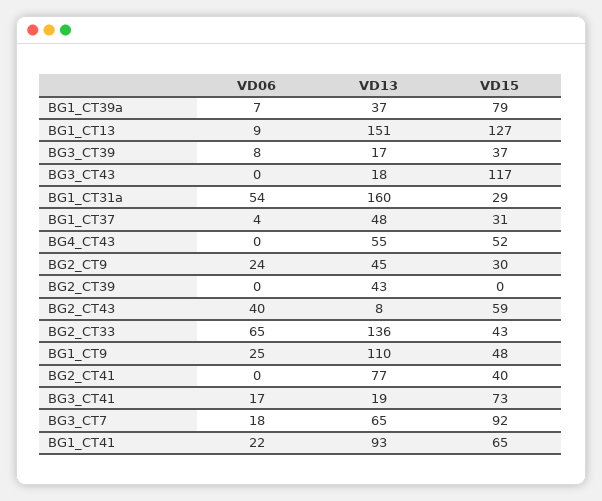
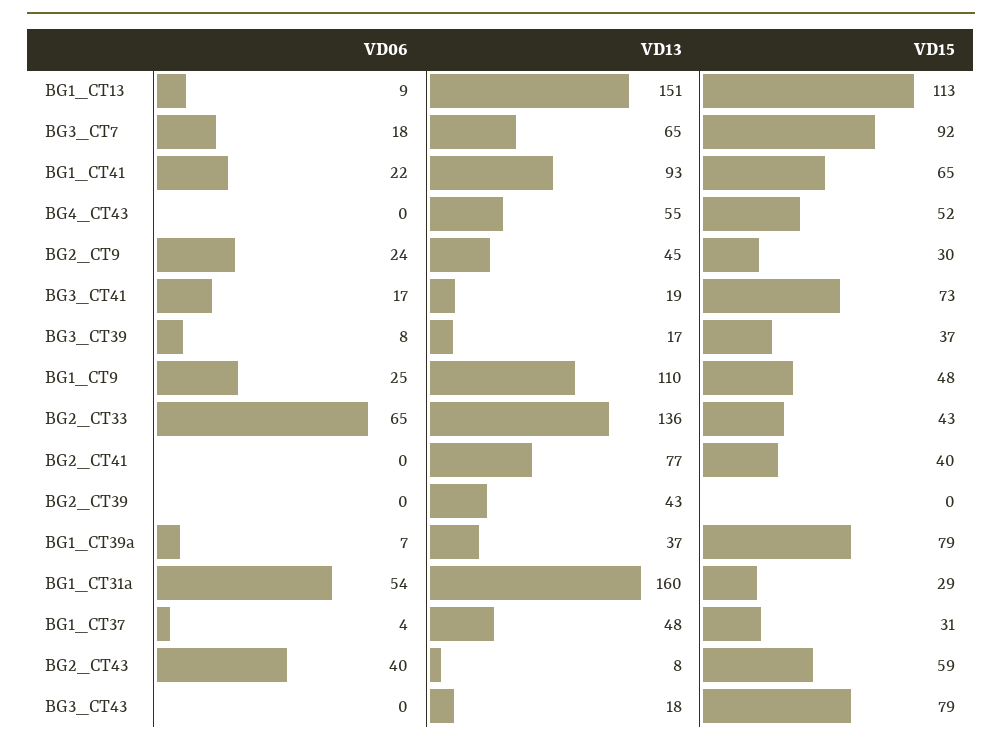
  {
    "VD06": {
      "BG1_CT39a": 7,
      "BG1_CT13": 9,
      "BG3_CT39": 8,
      "BG3_CT43": 0,
      "BG1_CT31a": 54,
      "BG1_CT37": 4,
      "BG4_CT43": 0,
      "BG2_CT9": 24,
      "BG2_CT39": 0,
      "BG2_CT43": 40,
      "BG2_CT33": 65,
      "BG1_CT9": 25,
      "BG2_CT41": 0,
      "BG3_CT41": 17,
      "BG3_CT7": 18,
      "BG1_CT41": 22
    },
    "VD13": {
      "BG1_CT39a": 37,
      "BG1_CT13": 151,
      "BG3_CT39": 17,
      "BG3_CT43": 18,
      "BG1_CT31a": 160,
      "BG1_CT37": 48,
      "BG4_CT43": 55,
      "BG2_CT9": 45,
      "BG2_CT39": 43,
      "BG2_CT43": 8,
      "BG2_CT33": 136,
      "BG1_CT9": 110,
      "BG2_CT41": 77,
      "BG3_CT41": 19,
      "BG3_CT7": 65,
      "BG1_CT41": 93
    },
    "VD15": {
      "BG1_CT39a": 79,
-     "BG1_CT13": 127,
+     "BG1_CT13": 113,
      "BG3_CT39": 37,
-     "BG3_CT43": 117,
+     "BG3_CT43": 79,
      "BG1_CT31a": 29,
      "BG1_CT37": 31,
      "BG4_CT43": 52,
      "BG2_CT9": 30,
      "BG2_CT39": 0,
      "BG2_CT43": 59,
      "BG2_CT33": 43,
      "BG1_CT9": 48,
      "BG2_CT41": 40,
      "BG3_CT41": 73,
      "BG3_CT7": 92,
      "BG1_CT41": 65
    }
  }

